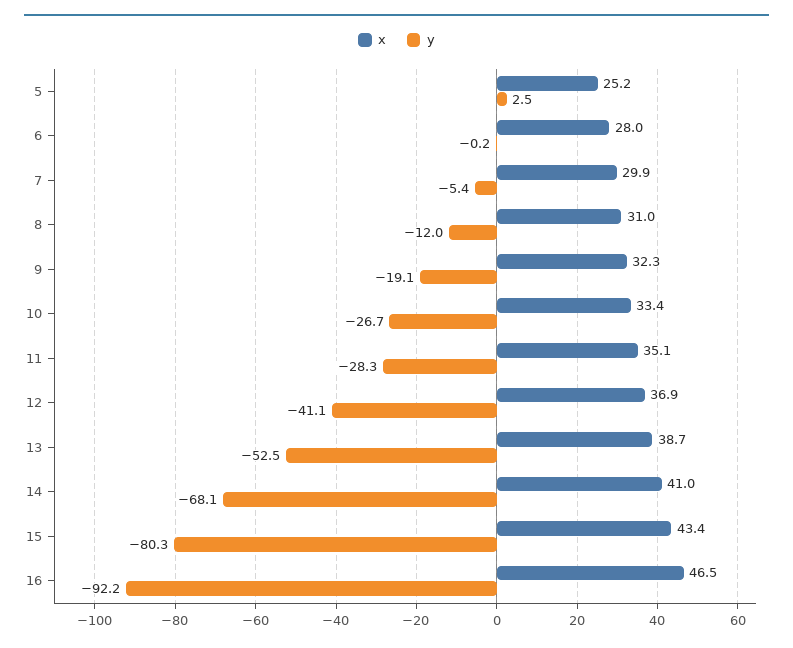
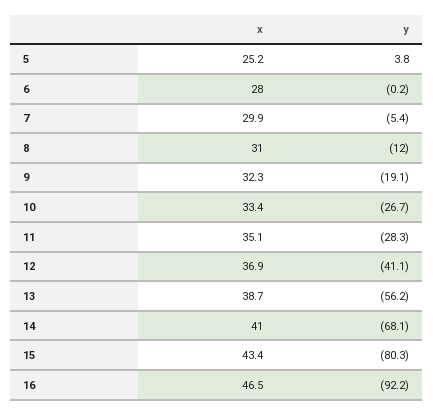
  {
    "x": {
      "5": 25.2,
      "6": 28,
      "7": 29.9,
      "8": 31,
      "9": 32.3,
      "10": 33.4,
      "11": 35.1,
      "12": 36.9,
      "13": 38.7,
      "14": 41,
      "15": 43.4,
      "16": 46.5
    },
    "y": {
-     "5": 2.5,
+     "5": 3.8,
      "6": -0.2,
      "7": -5.4,
      "8": -12,
      "9": -19.1,
      "10": -26.7,
      "11": -28.3,
      "12": -41.1,
-     "13": -52.5,
+     "13": -56.2,
      "14": -68.1,
      "15": -80.3,
      "16": -92.2
    }
  }

